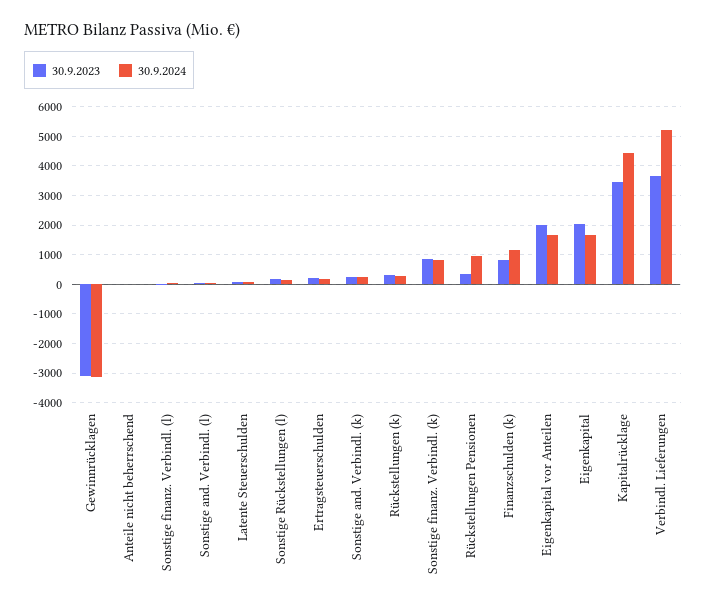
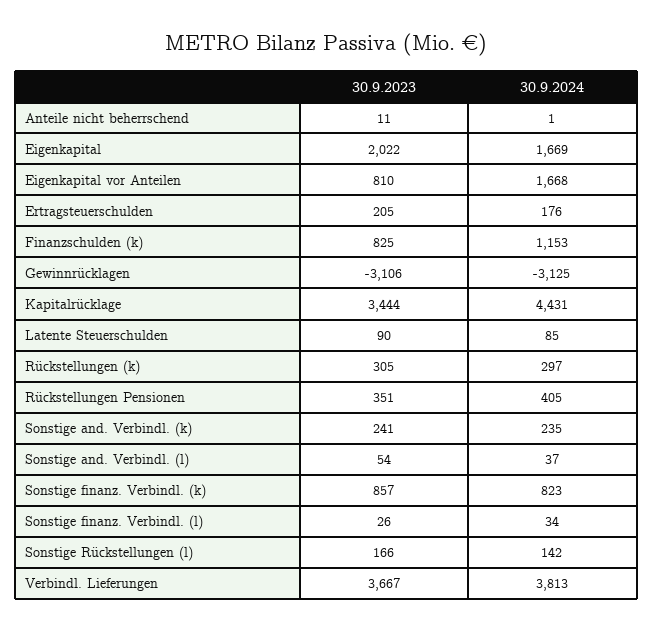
  {
    "30.9.2023": {
      "Gewinnrücklagen": -3106,
      "Anteile nicht beherrschend": 11,
      "Sonstige finanz. Verbindl. (l)": 26,
      "Sonstige and. Verbindl. (l)": 54,
      "Latente Steuerschulden": 90,
      "Sonstige Rückstellungen (l)": 166,
      "Ertragsteuerschulden": 205,
      "Sonstige and. Verbindl. (k)": 241,
      "Rückstellungen (k)": 305,
      "Sonstige finanz. Verbindl. (k)": 857,
      "Rückstellungen Pensionen": 351,
      "Finanzschulden (k)": 825,
-     "Eigenkapital vor Anteilen": 2000,
+     "Eigenkapital vor Anteilen": 810,
      "Eigenkapital": 2022,
      "Kapitalrücklage": 3444,
      "Verbindl. Lieferungen": 3667
    },
    "30.9.2024": {
      "Gewinnrücklagen": -3125,
      "Anteile nicht beherrschend": 1,
      "Sonstige finanz. Verbindl. (l)": 34,
      "Sonstige and. Verbindl. (l)": 37,
      "Latente Steuerschulden": 85,
      "Sonstige Rückstellungen (l)": 142,
      "Ertragsteuerschulden": 176,
      "Sonstige and. Verbindl. (k)": 235,
      "Rückstellungen (k)": 297,
      "Sonstige finanz. Verbindl. (k)": 823,
-     "Rückstellungen Pensionen": 1000,
+     "Rückstellungen Pensionen": 405,
      "Finanzschulden (k)": 1153,
      "Eigenkapital vor Anteilen": 1668,
      "Eigenkapital": 1669,
      "Kapitalrücklage": 4431,
-     "Verbindl. Lieferungen": 5250
+     "Verbindl. Lieferungen": 3813
    }
  }

